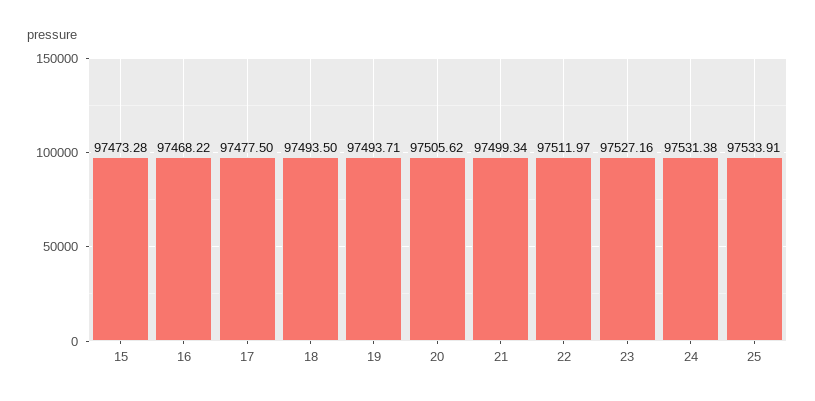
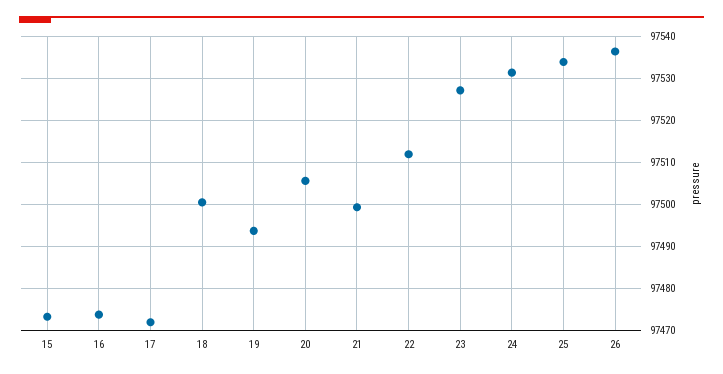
  {
    "15": 97473.28,
-   "16": 97468.22,
+   "16": 97474,
-   "17": 97477.5,
+   "17": 97472,
-   "18": 97493.5,
+   "18": 97500,
    "19": 97493.71,
    "20": 97505.62,
    "21": 97499.34,
    "22": 97511.97,
    "23": 97527.16,
    "24": 97531.38,
-   "25": 97533.91
+   "25": 97533.91,
+   "26": 97536
  }

